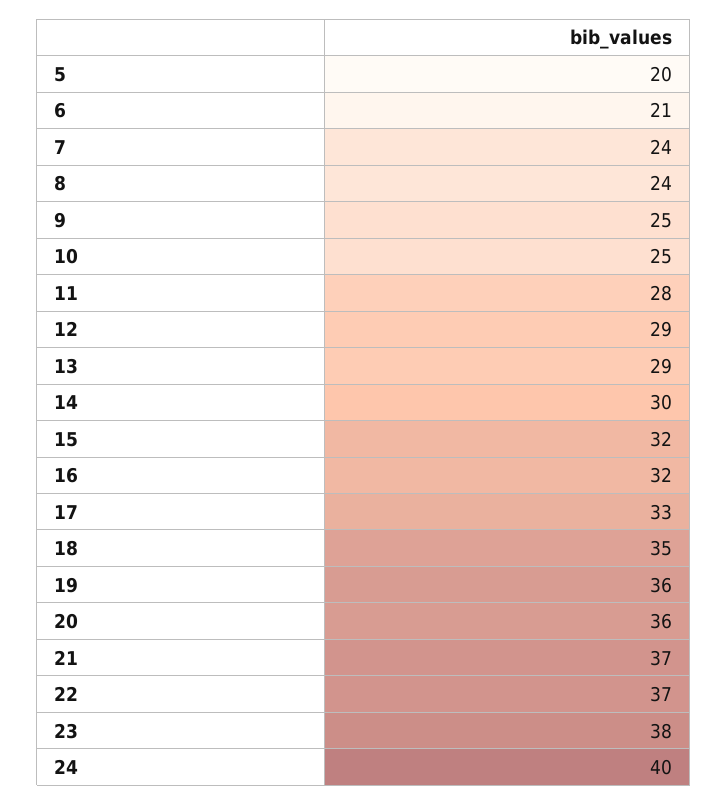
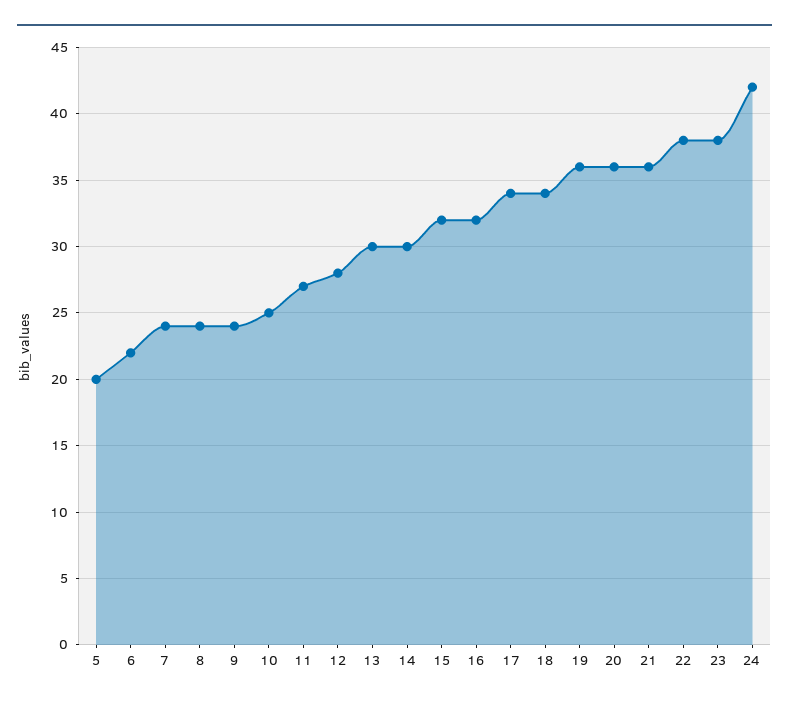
  {
    "5": 20,
-   "6": 21,
+   "6": 22,
    "7": 24,
    "8": 24,
-   "9": 25,
+   "9": 24,
    "10": 25,
-   "11": 28,
+   "11": 27,
-   "12": 29,
+   "12": 28,
-   "13": 29,
+   "13": 30,
    "14": 30,
    "15": 32,
    "16": 32,
-   "17": 33,
+   "17": 34,
-   "18": 35,
+   "18": 34,
    "19": 36,
    "20": 36,
-   "21": 37,
+   "21": 36,
-   "22": 37,
+   "22": 38,
    "23": 38,
-   "24": 40
+   "24": 42
  }

